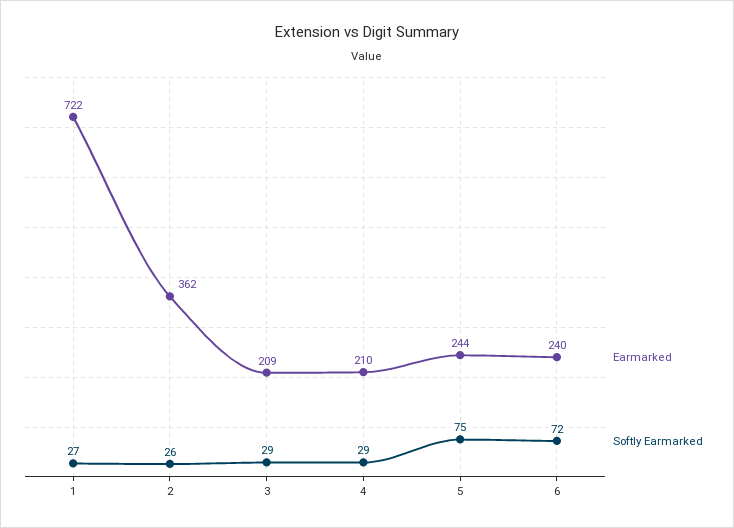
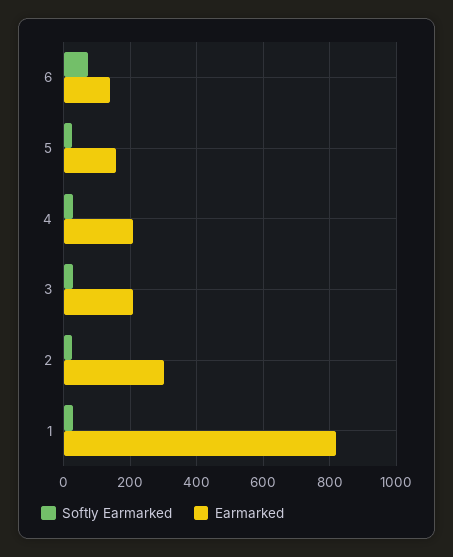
  {
    "Earmarked": {
-     "1": 722,
+     "1": 820,
-     "2": 362,
+     "2": 300,
      "3": 209,
      "4": 210,
-     "5": 244,
+     "5": 160,
-     "6": 240
+     "6": 140
    },
    "Softly Earmarked": {
      "1": 27,
      "2": 26,
      "3": 29,
      "4": 29,
-     "5": 75,
+     "5": 20,
      "6": 72
    }
  }

